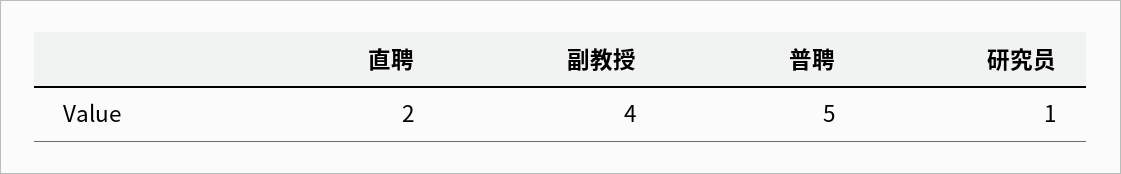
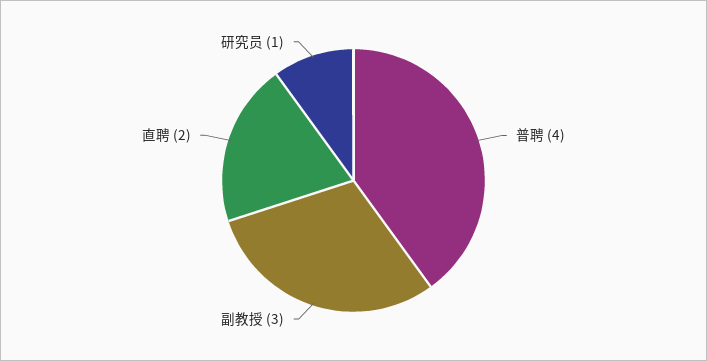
  {
    "直聘": 2,
-   "副教授": 4,
+   "副教授": 3,
-   "普聘": 5,
+   "普聘": 4,
    "研究员": 1
  }

